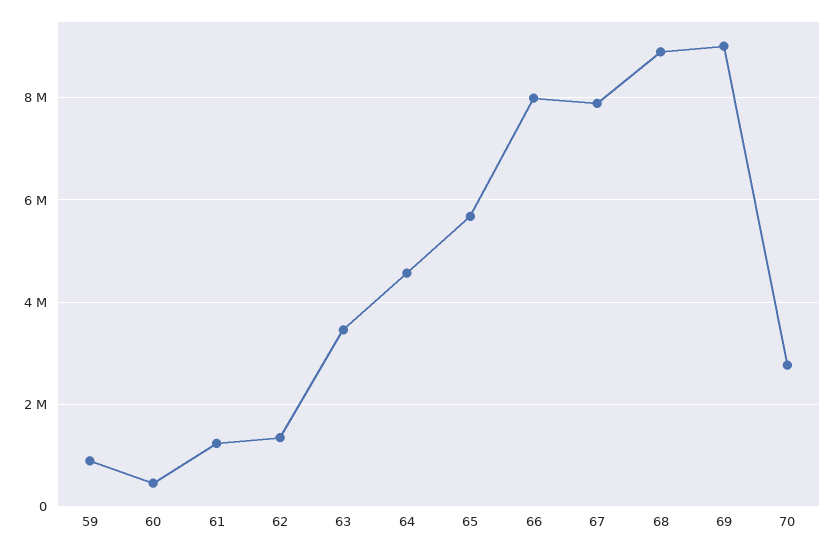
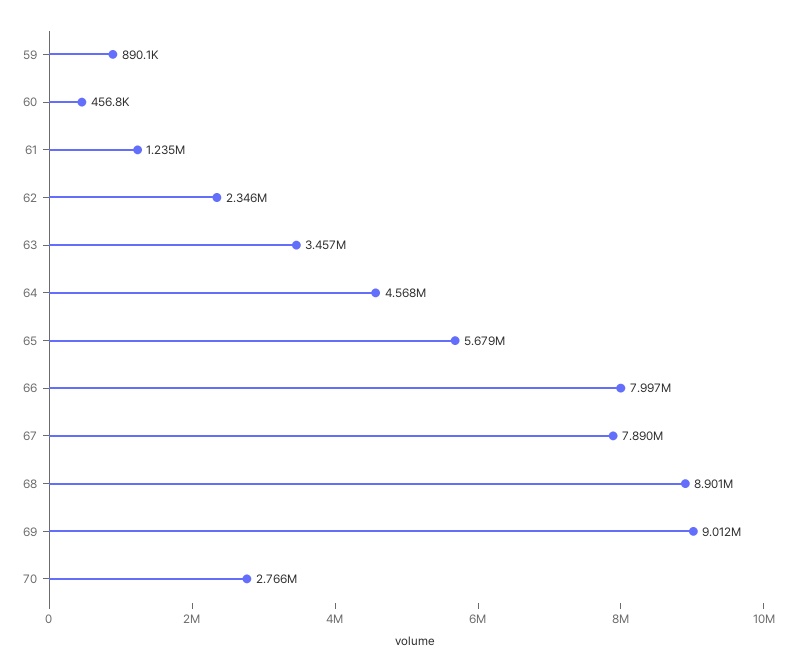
  {
    "59": 890100,
    "60": 456800,
    "61": 1235000,
-   "62": 1400000,
+   "62": 2346000,
    "63": 3457000,
    "64": 4568000,
    "65": 5679000,
    "66": 7997000,
    "67": 7890000,
    "68": 8901000,
    "69": 9012000,
    "70": 2766000
  }

